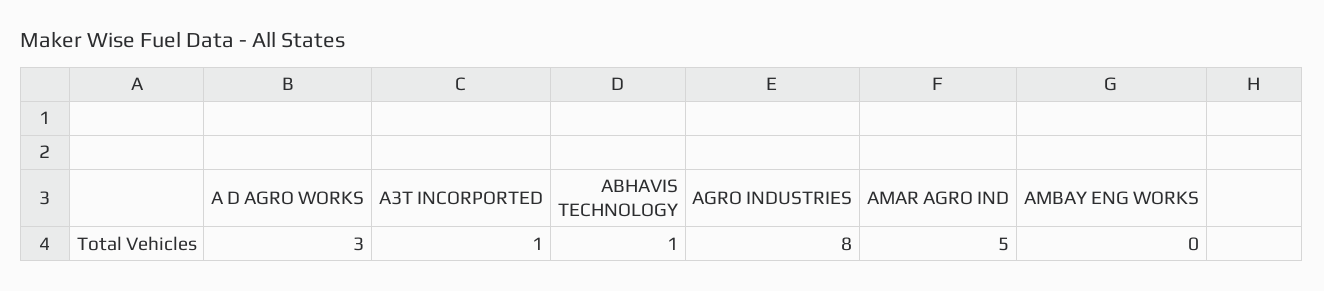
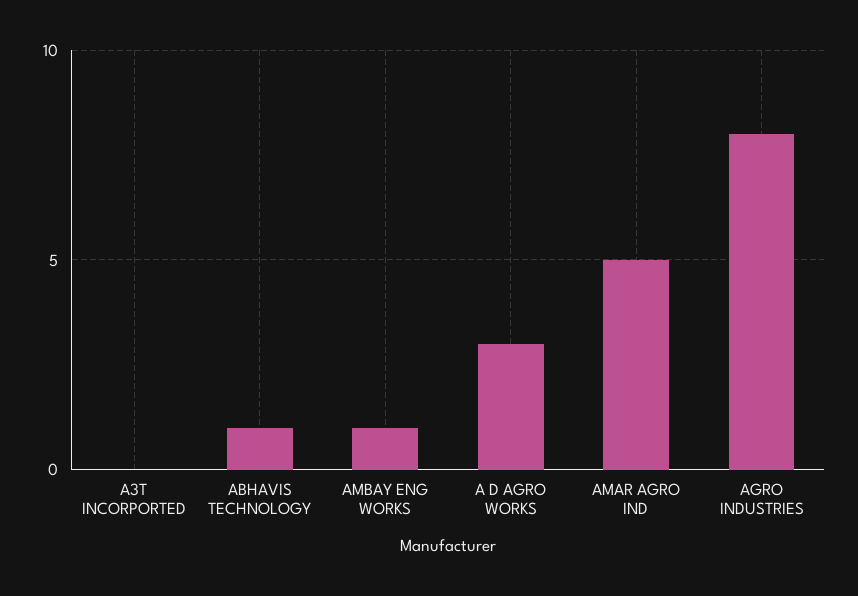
  {
    "A D AGRO WORKS": 3,
-   "A3T INCORPORTED": 1,
+   "A3T INCORPORTED": 0,
    "ABHAVIS TECHNOLOGY": 1,
    "AGRO INDUSTRIES": 8,
    "AMAR AGRO IND": 5,
-   "AMBAY ENG WORKS": 0
+   "AMBAY ENG WORKS": 1
  }

